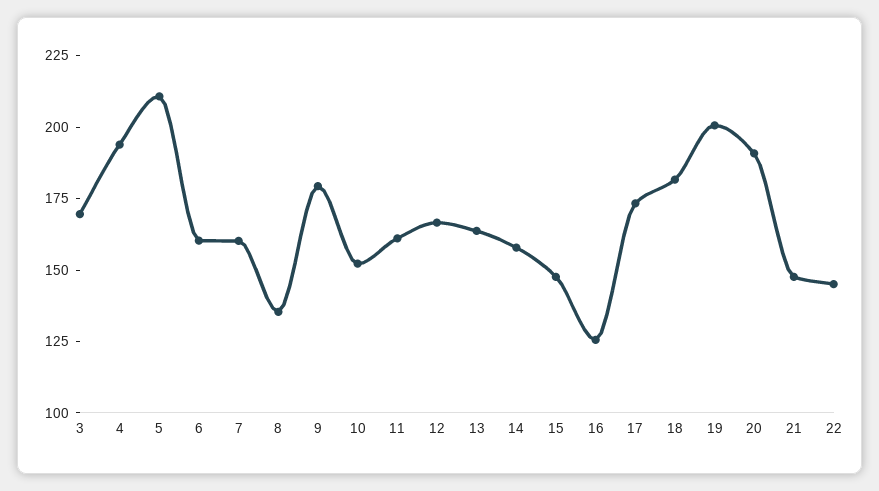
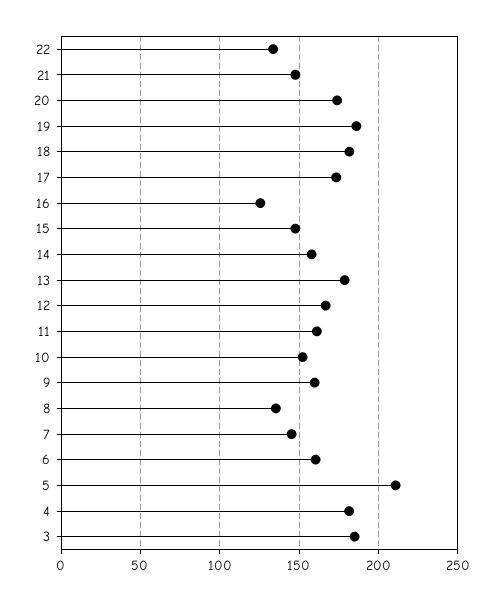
  {
-   "3": 170,
+   "3": 185,
-   "4": 195,
+   "4": 180,
    "5": 210,
    "6": 160,
-   "7": 160,
+   "7": 145,
    "8": 135,
-   "9": 180,
+   "9": 160,
    "10": 150,
    "11": 160,
    "12": 165,
-   "13": 165,
+   "13": 180,
    "14": 160,
    "15": 150,
    "16": 125,
    "17": 175,
    "18": 180,
-   "19": 200,
+   "19": 185,
-   "20": 190,
+   "20": 175,
    "21": 150,
-   "22": 145
+   "22": 135
  }

